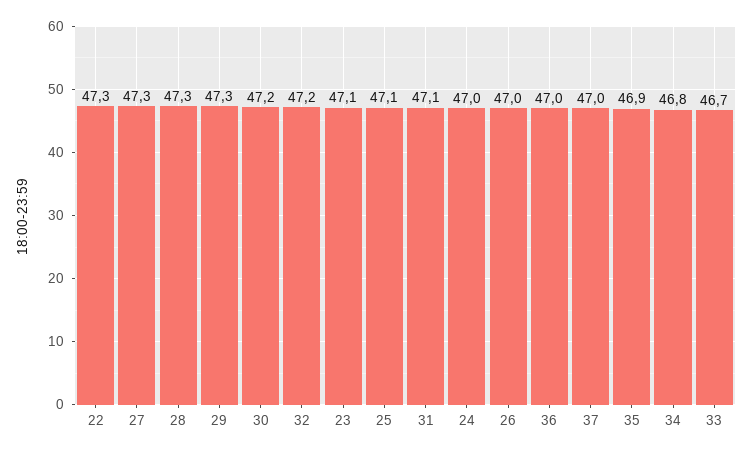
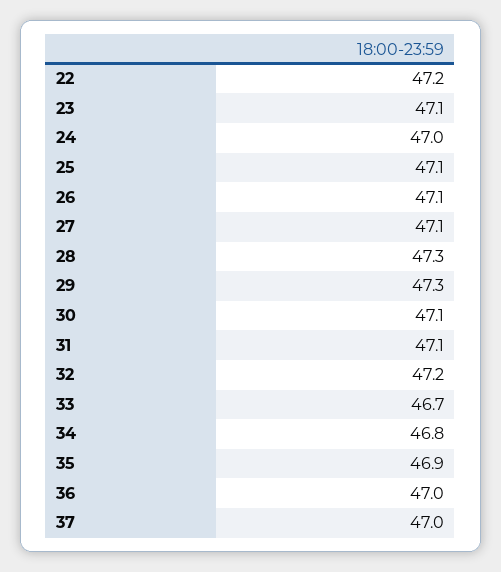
  {
-   "22": 47.3,
+   "22": 47.2,
-   "27": 47.3,
+   "27": 47.1,
    "28": 47.3,
    "29": 47.3,
-   "30": 47.2,
+   "30": 47.1,
    "32": 47.2,
    "23": 47.1,
    "25": 47.1,
    "31": 47.1,
    "24": 47,
-   "26": 47,
+   "26": 47.1,
    "36": 47,
    "37": 47,
    "35": 46.9,
    "34": 46.8,
    "33": 46.7
  }

